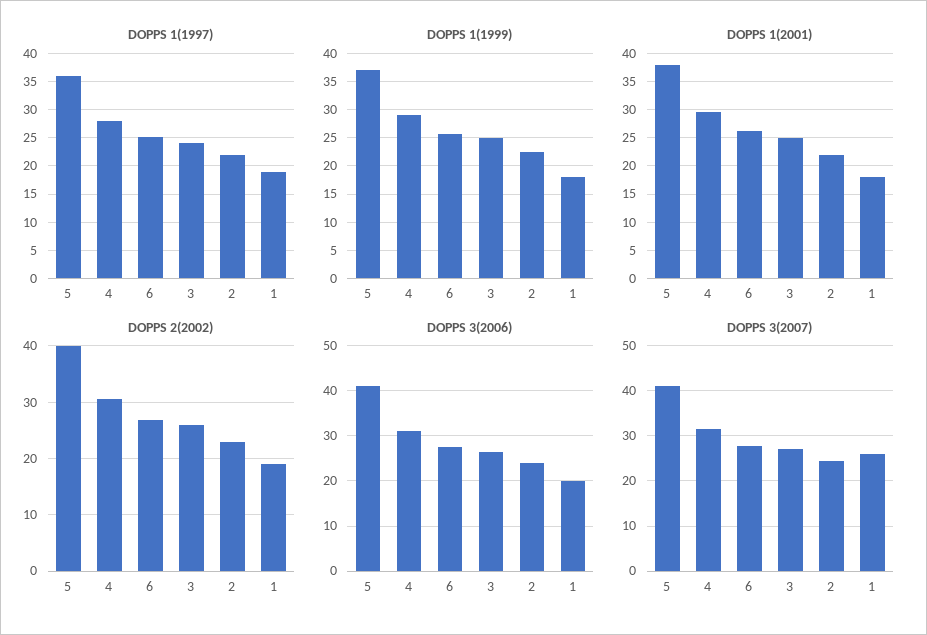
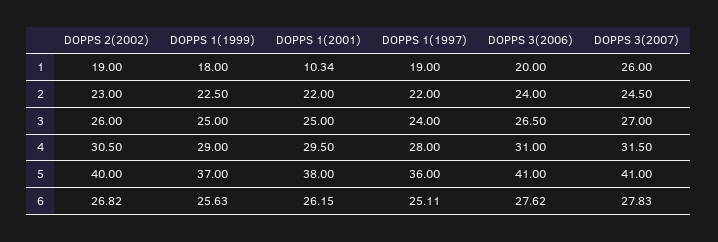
  {
    "DOPPS 1(1997)": {
      "5": 36,
      "4": 28,
      "6": 25.11,
      "3": 24,
      "2": 22,
      "1": 19
    },
    "DOPPS 1(1999)": {
      "5": 37,
      "4": 29,
      "6": 25.63,
      "3": 25,
      "2": 22.5,
      "1": 18
    },
    "DOPPS 1(2001)": {
      "5": 38,
      "4": 29.5,
      "6": 26.15,
      "3": 25,
      "2": 22,
-     "1": 17.5
+     "1": 10.34
    },
    "DOPPS 2(2002)": {
      "5": 40,
      "4": 30.5,
      "6": 26.82,
      "3": 26,
      "2": 23,
      "1": 19
    },
    "DOPPS 3(2006)": {
      "5": 41,
      "4": 31,
      "6": 27.62,
      "3": 26.5,
      "2": 24,
      "1": 20
    },
    "DOPPS 3(2007)": {
      "5": 41,
      "4": 31.5,
      "6": 27.83,
      "3": 27,
      "2": 24.5,
      "1": 26
    }
  }

